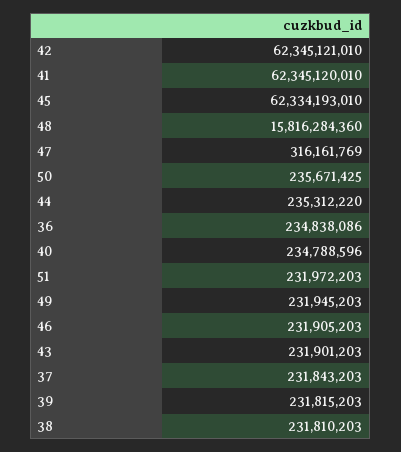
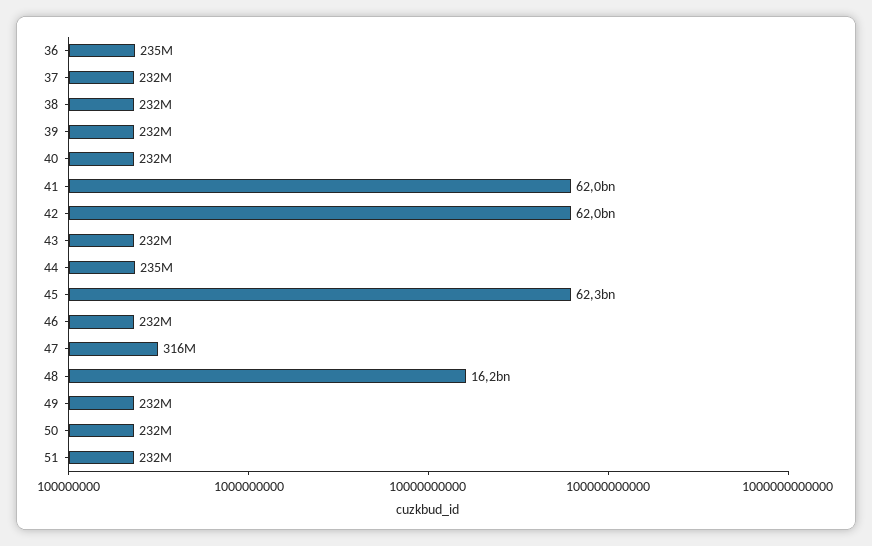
  {
-   "42": 62345121010,
+   "42": 62000000000,
-   "41": 62345120010,
+   "41": 62000000000,
    "45": 62334193010,
-   "48": 15816284360,
+   "48": 16200000000,
    "47": 316161769,
-   "50": 235671425,
+   "50": 232000000,
    "44": 235312220,
    "36": 234838086,
-   "40": 234788596,
+   "40": 232000000,
    "51": 231972203,
    "49": 231945203,
    "46": 231905203,
    "43": 231901203,
    "37": 231843203,
    "39": 231815203,
    "38": 231810203
  }

